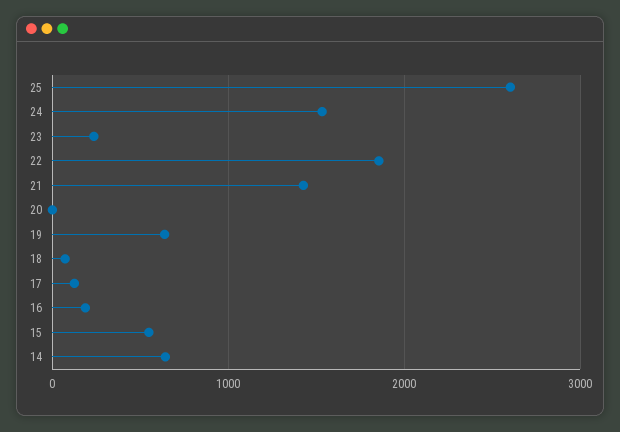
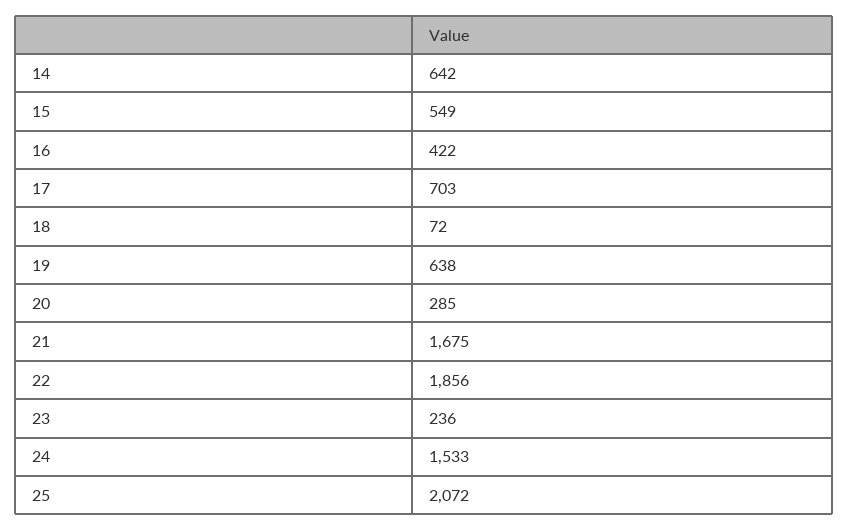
  {
-   "25": 2600,
+   "25": 2072,
    "24": 1533,
    "23": 236,
    "22": 1856,
-   "21": 1400,
+   "21": 1675,
-   "20": 0,
+   "20": 285,
    "19": 638,
    "18": 72,
-   "17": 100,
+   "17": 703,
-   "16": 200,
+   "16": 422,
    "15": 549,
    "14": 642
  }

